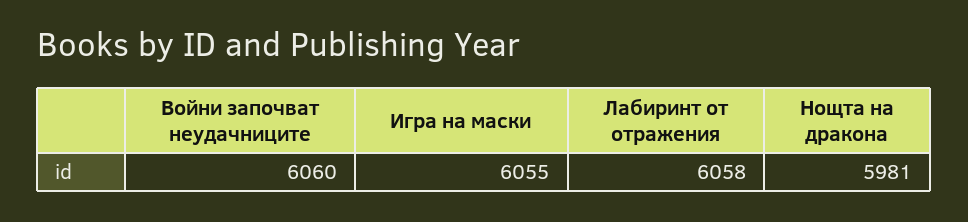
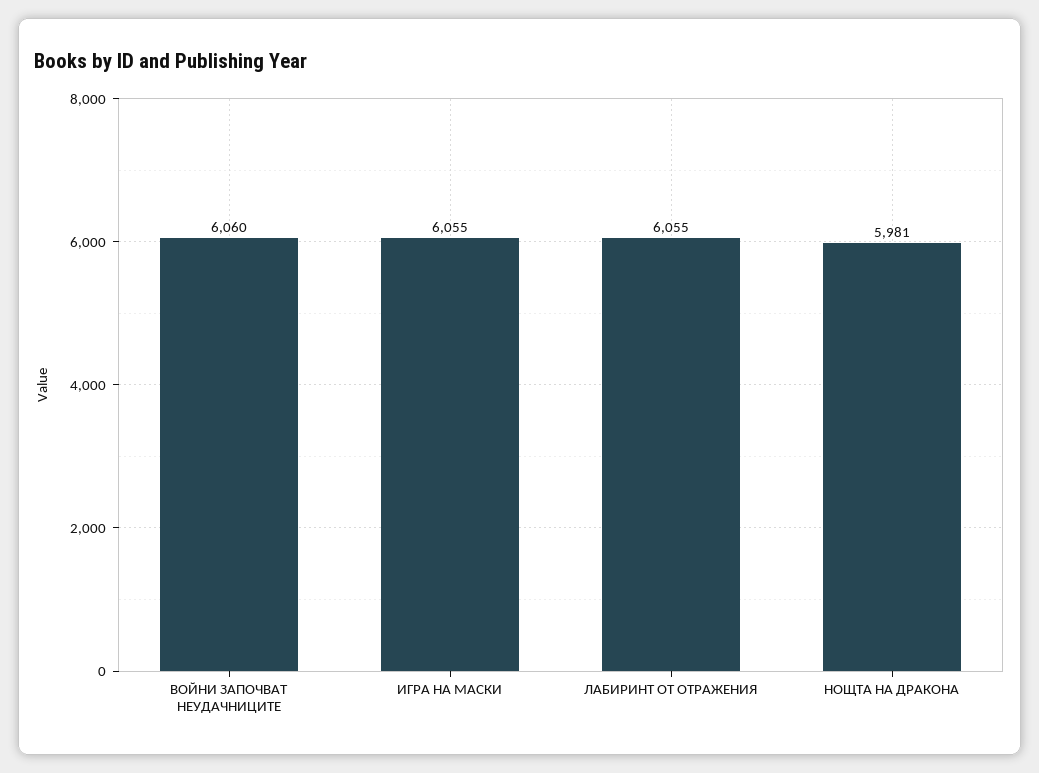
  {
    "Войни започват неудачниците": 6060,
    "Игра на маски": 6055,
-   "Лабиринт от отражения": 6058,
+   "Лабиринт от отражения": 6055,
    "Нощта на дракона": 5981
  }

